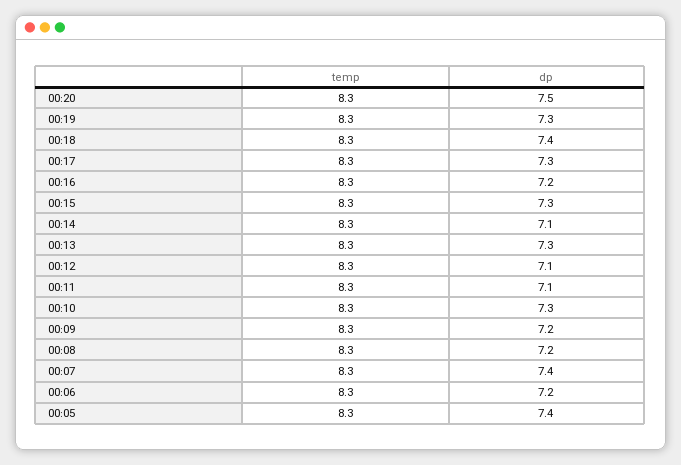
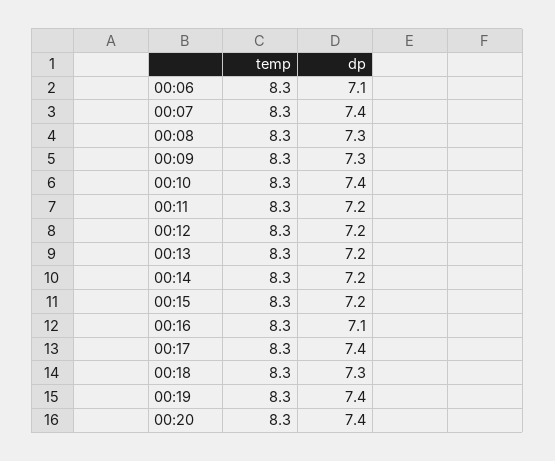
  {
    "temp": {
      "00:20": 8.3,
      "00:19": 8.3,
      "00:18": 8.3,
      "00:17": 8.3,
      "00:16": 8.3,
      "00:15": 8.3,
      "00:14": 8.3,
      "00:13": 8.3,
      "00:12": 8.3,
      "00:11": 8.3,
      "00:10": 8.3,
      "00:09": 8.3,
      "00:08": 8.3,
      "00:07": 8.3,
-     "00:06": 8.3,
+     "00:06": 8.3
-     "00:05": 8.3
    },
    "dp": {
-     "00:20": 7.5,
+     "00:20": 7.4,
-     "00:19": 7.3,
+     "00:19": 7.4,
-     "00:18": 7.4,
+     "00:18": 7.3,
-     "00:17": 7.3,
+     "00:17": 7.4,
-     "00:16": 7.2,
+     "00:16": 7.1,
-     "00:15": 7.3,
+     "00:15": 7.2,
-     "00:14": 7.1,
+     "00:14": 7.2,
-     "00:13": 7.3,
+     "00:13": 7.2,
-     "00:12": 7.1,
+     "00:12": 7.2,
-     "00:11": 7.1,
+     "00:11": 7.2,
-     "00:10": 7.3,
+     "00:10": 7.4,
-     "00:09": 7.2,
+     "00:09": 7.3,
-     "00:08": 7.2,
+     "00:08": 7.3,
      "00:07": 7.4,
-     "00:06": 7.2,
+     "00:06": 7.1
-     "00:05": 7.4
    }
  }

